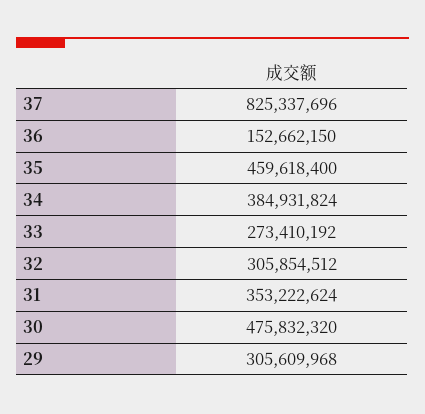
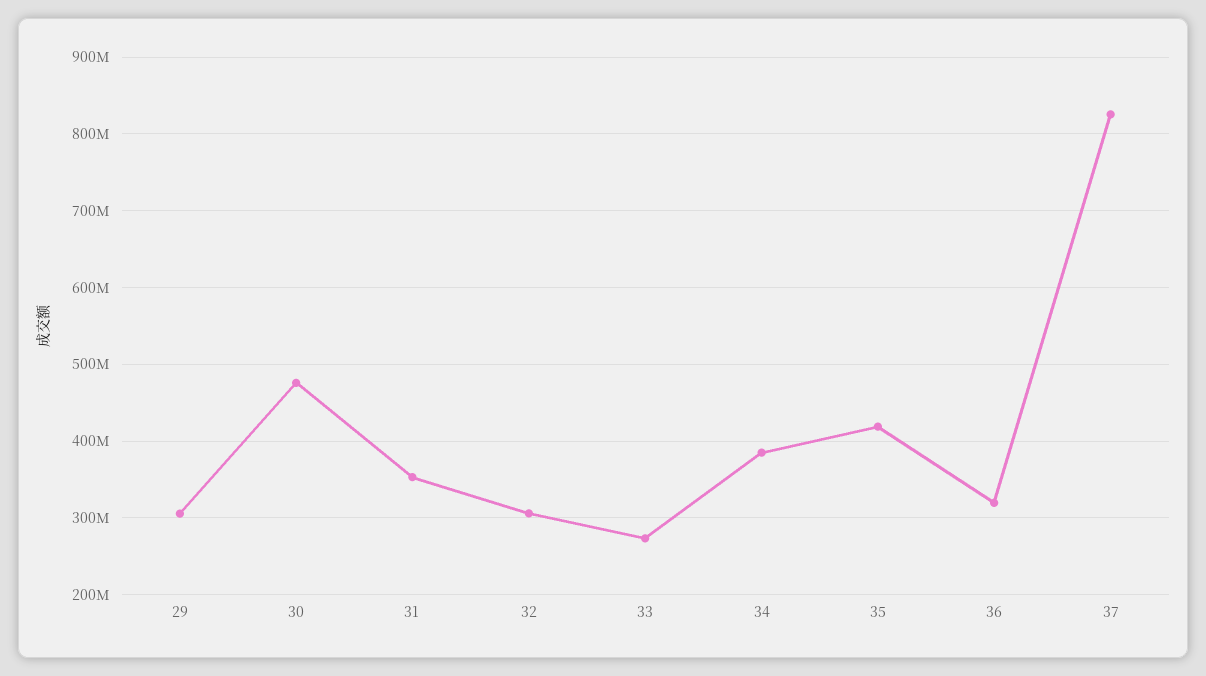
  {
    "37": 825337696,
-   "36": 152662150,
+   "36": 320000000,
-   "35": 459618400,
+   "35": 420000000,
    "34": 384931824,
    "33": 273410192,
    "32": 305854512,
    "31": 353222624,
    "30": 475832320,
    "29": 305609968
  }

